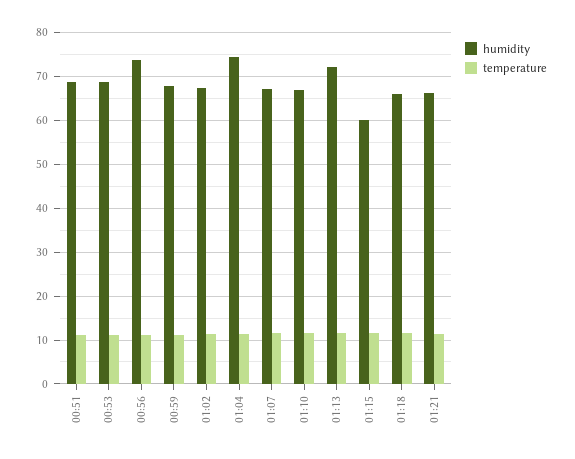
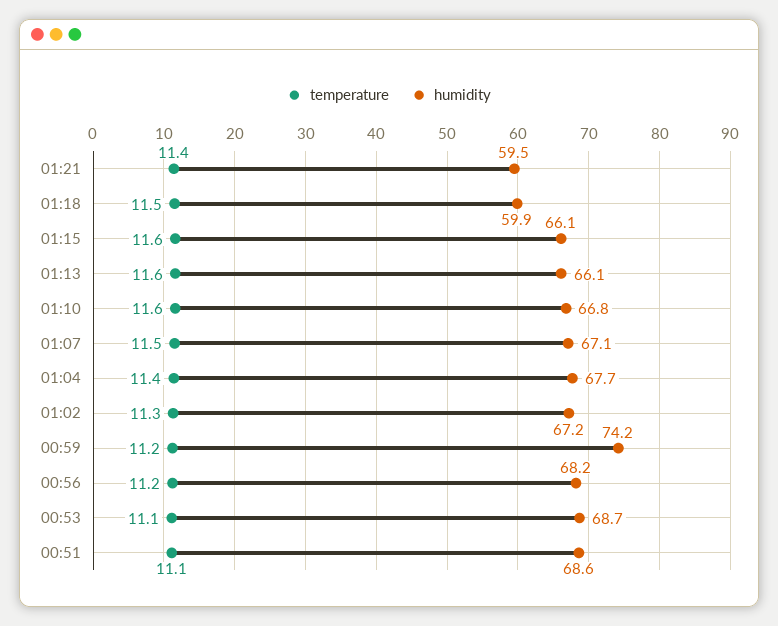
  {
    "humidity": {
      "00:51": 68.6,
      "00:53": 68.7,
-     "00:56": 74,
+     "00:56": 68.2,
-     "00:59": 68,
+     "00:59": 74.2,
      "01:02": 67.2,
-     "01:04": 74,
+     "01:04": 67.7,
      "01:07": 67.1,
      "01:10": 66.8,
-     "01:13": 72,
+     "01:13": 66.1,
-     "01:15": 60,
+     "01:15": 66.1,
-     "01:18": 66,
+     "01:18": 59.9,
-     "01:21": 66
+     "01:21": 59.5
    },
    "temperature": {
      "00:51": 11.1,
      "00:53": 11.1,
      "00:56": 11.2,
      "00:59": 11.2,
      "01:02": 11.3,
      "01:04": 11.4,
      "01:07": 11.5,
      "01:10": 11.6,
      "01:13": 11.6,
      "01:15": 11.6,
      "01:18": 11.5,
      "01:21": 11.4
    }
  }

